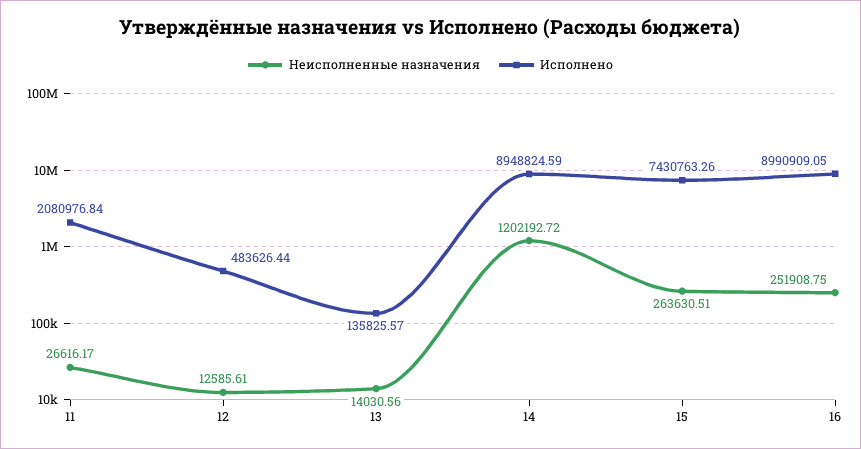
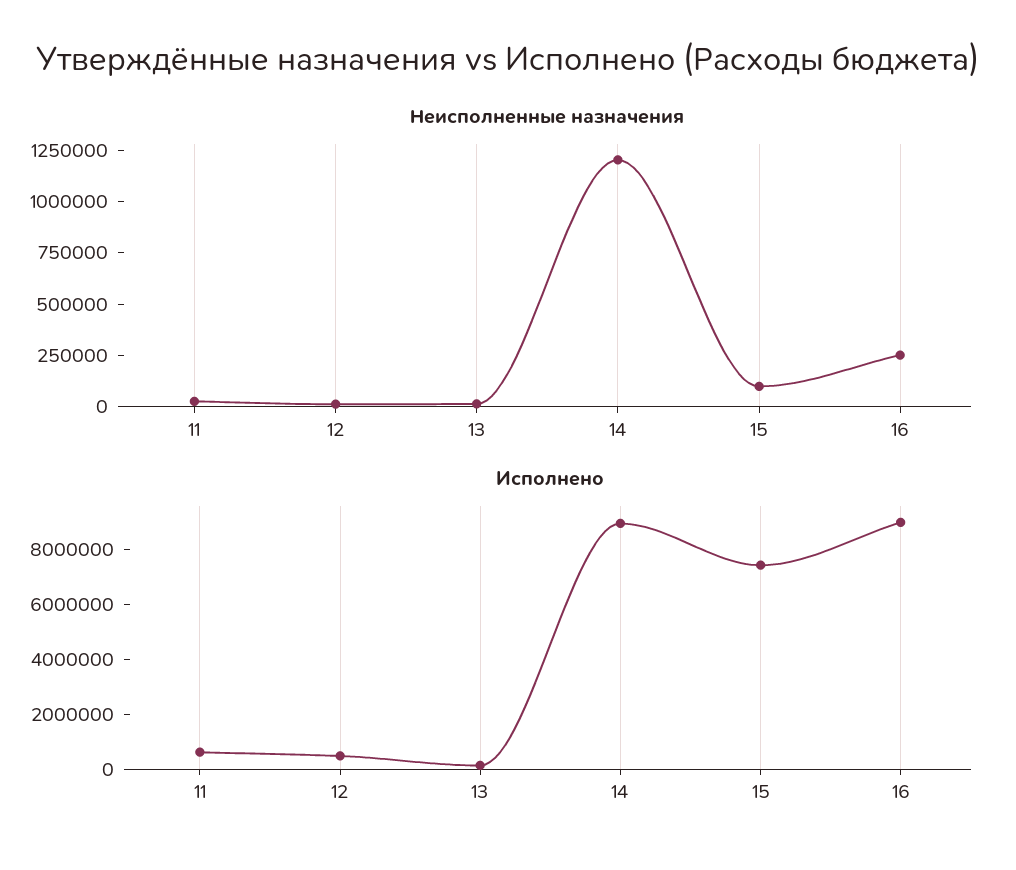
  {
    "Неисполненные назначения": {
      "11": 26616.17,
      "12": 12585.61,
      "13": 14030.56,
      "14": 1202192.72,
-     "15": 263630.51,
+     "15": 100000,
      "16": 251908.75
    },
    "Исполнено": {
-     "11": 2080976.84,
+     "11": 500000,
      "12": 483626.44,
      "13": 135825.57,
      "14": 8948824.59,
      "15": 7430763.26,
      "16": 8990909.05
    }
  }

